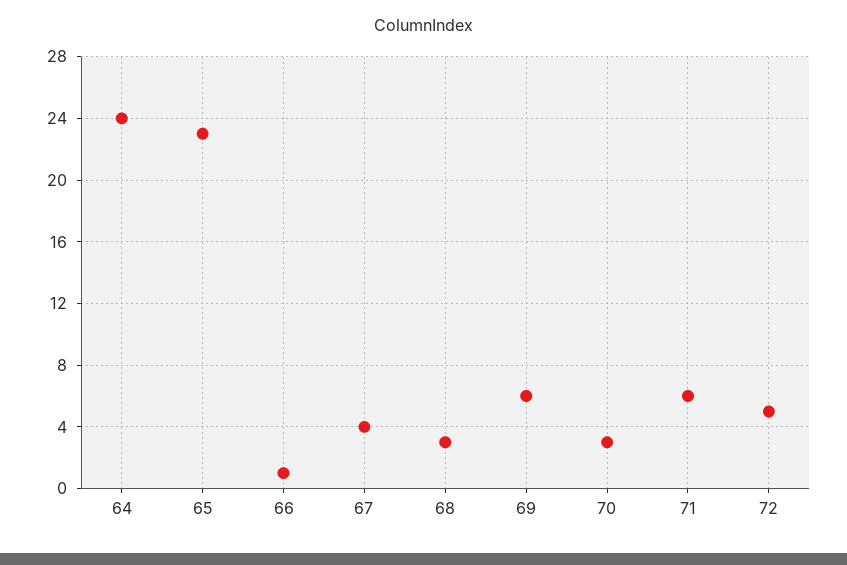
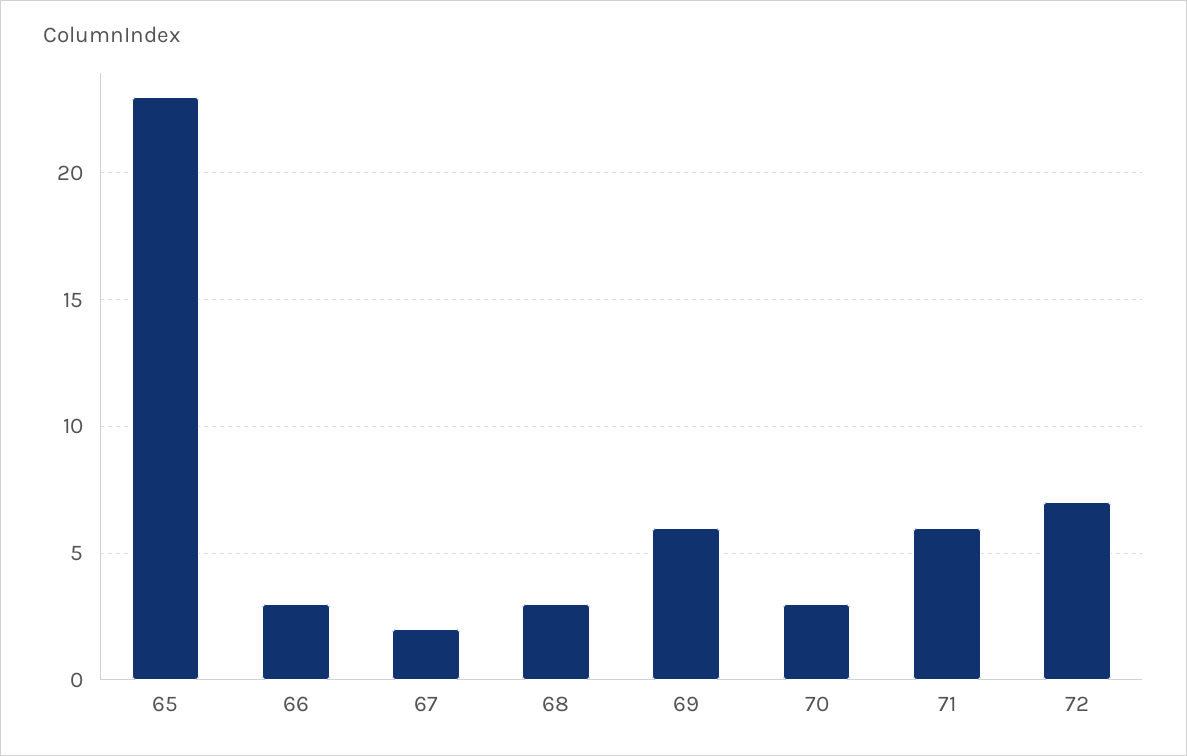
  {
-   "64": 24,
    "65": 23,
-   "66": 1,
+   "66": 3,
-   "67": 4,
+   "67": 2,
    "68": 3,
    "69": 6,
    "70": 3,
    "71": 6,
-   "72": 5
+   "72": 7
  }

